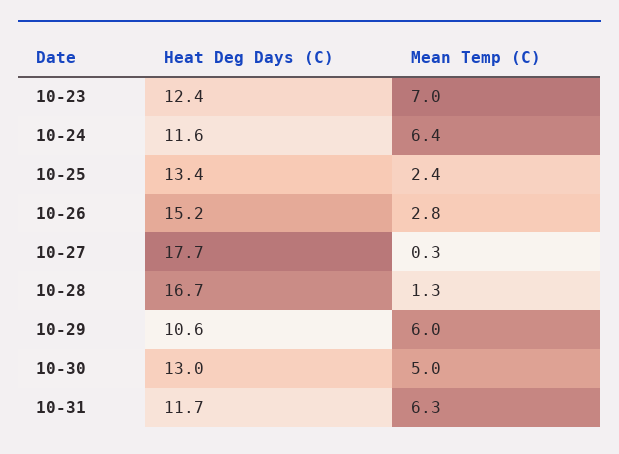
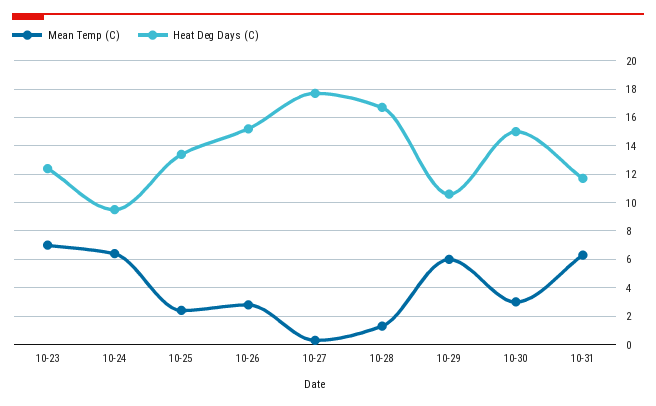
  {
    "Heat Deg Days (C)": {
      "10-23": 12.4,
-     "10-24": 11.6,
+     "10-24": 9.5,
      "10-25": 13.4,
      "10-26": 15.2,
      "10-27": 17.7,
      "10-28": 16.7,
      "10-29": 10.6,
-     "10-30": 13,
+     "10-30": 15,
      "10-31": 11.7
    },
    "Mean Temp (C)": {
      "10-23": 7,
      "10-24": 6.4,
      "10-25": 2.4,
      "10-26": 2.8,
      "10-27": 0.3,
      "10-28": 1.3,
      "10-29": 6,
-     "10-30": 5,
+     "10-30": 3,
      "10-31": 6.3
    }
  }

